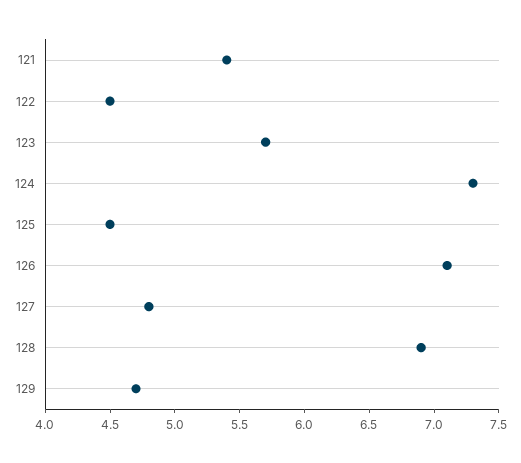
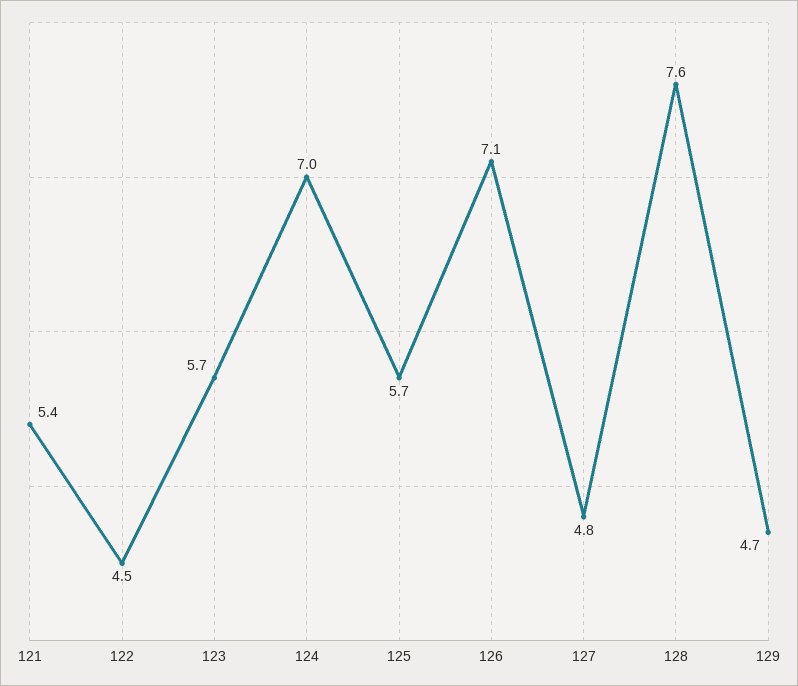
  {
    "121": 5.4,
    "122": 4.5,
    "123": 5.7,
-   "124": 7.3,
+   "124": 7,
-   "125": 4.5,
+   "125": 5.7,
    "126": 7.1,
    "127": 4.8,
-   "128": 6.9,
+   "128": 7.6,
    "129": 4.7
  }

